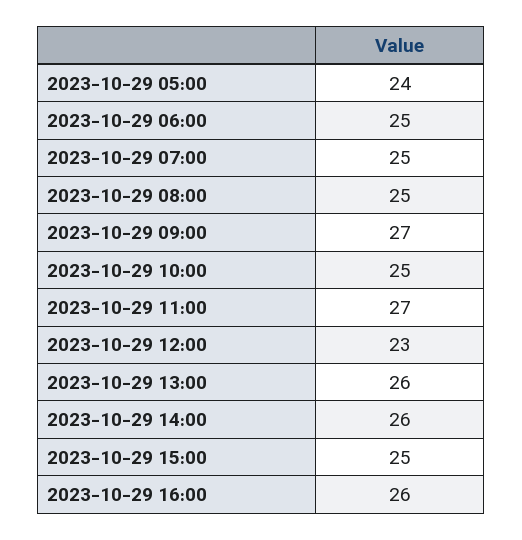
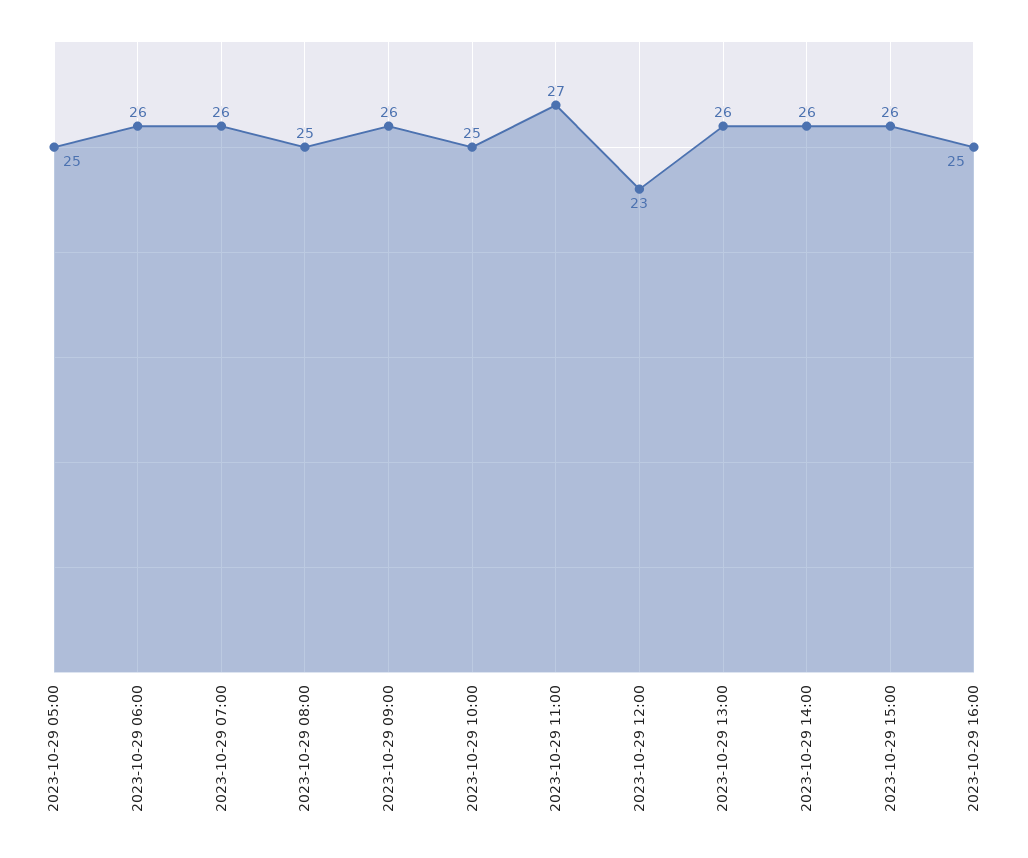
  {
-   "2023-10-29 05:00": 24,
+   "2023-10-29 05:00": 25,
-   "2023-10-29 06:00": 25,
+   "2023-10-29 06:00": 26,
-   "2023-10-29 07:00": 25,
+   "2023-10-29 07:00": 26,
    "2023-10-29 08:00": 25,
-   "2023-10-29 09:00": 27,
+   "2023-10-29 09:00": 26,
    "2023-10-29 10:00": 25,
    "2023-10-29 11:00": 27,
    "2023-10-29 12:00": 23,
    "2023-10-29 13:00": 26,
    "2023-10-29 14:00": 26,
-   "2023-10-29 15:00": 25,
+   "2023-10-29 15:00": 26,
-   "2023-10-29 16:00": 26
+   "2023-10-29 16:00": 25
  }

